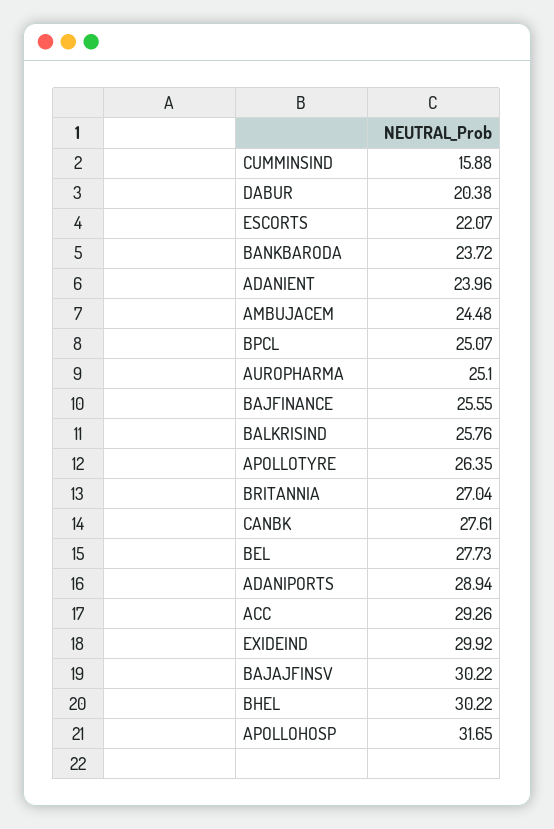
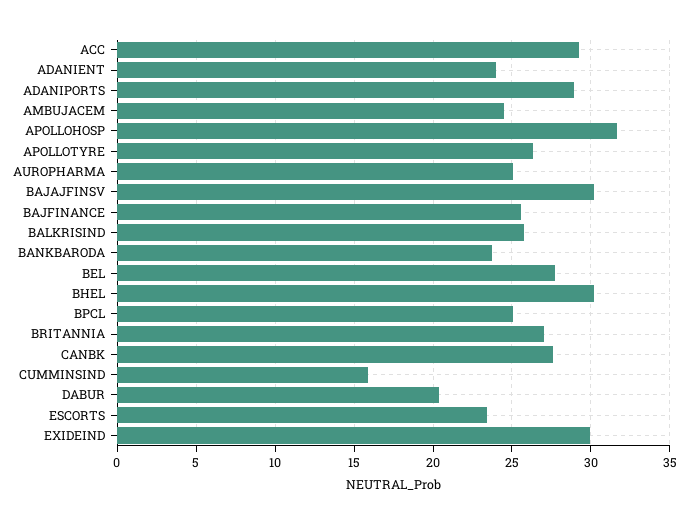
  {
    "CUMMINSIND": 15.88,
    "DABUR": 20.38,
-   "ESCORTS": 22.07,
+   "ESCORTS": 23.5,
    "BANKBARODA": 23.72,
    "ADANIENT": 23.96,
    "AMBUJACEM": 24.48,
    "BPCL": 25.07,
    "AUROPHARMA": 25.1,
    "BAJFINANCE": 25.55,
    "BALKRISIND": 25.76,
    "APOLLOTYRE": 26.35,
    "BRITANNIA": 27.04,
    "CANBK": 27.61,
    "BEL": 27.73,
    "ADANIPORTS": 28.94,
    "ACC": 29.26,
    "EXIDEIND": 29.92,
    "BAJAJFINSV": 30.22,
    "BHEL": 30.22,
    "APOLLOHOSP": 31.65
  }

